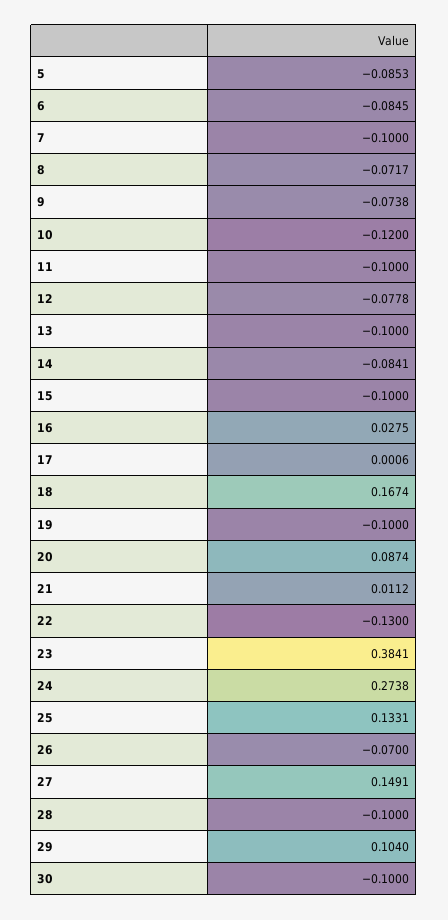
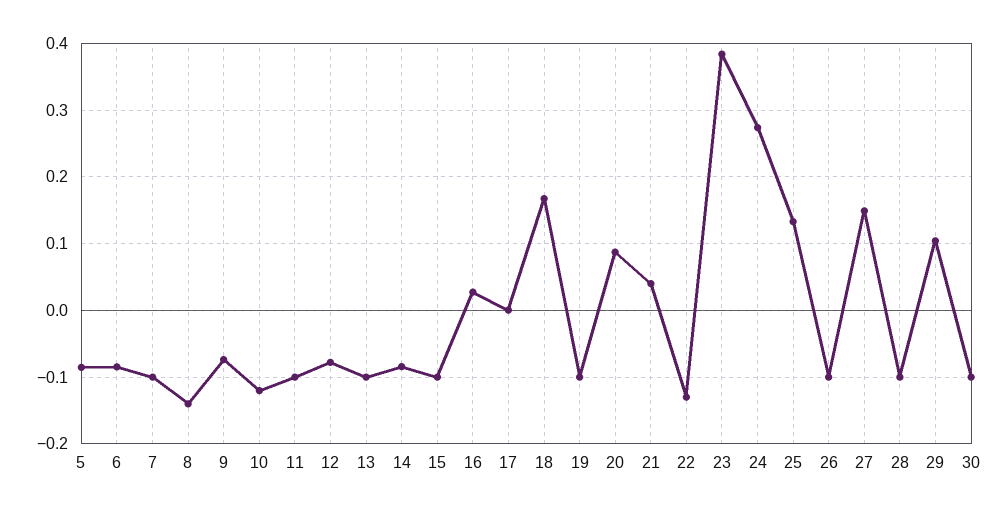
  {
    "5": -0.0853,
    "6": -0.0845,
    "7": -0.1,
-   "8": -0.0717,
+   "8": -0.14,
    "9": -0.0738,
    "10": -0.12,
    "11": -0.1,
    "12": -0.0778,
    "13": -0.1,
    "14": -0.0841,
    "15": -0.1,
    "16": 0.0275,
    "17": 0.0006,
    "18": 0.1674,
    "19": -0.1,
    "20": 0.0874,
-   "21": 0.0112,
+   "21": 0.04,
    "22": -0.13,
    "23": 0.3841,
    "24": 0.2738,
    "25": 0.1331,
-   "26": -0.07,
+   "26": -0.1,
    "27": 0.1491,
    "28": -0.1,
    "29": 0.104,
    "30": -0.1
  }

